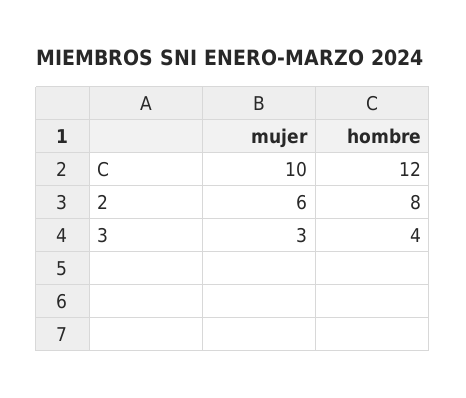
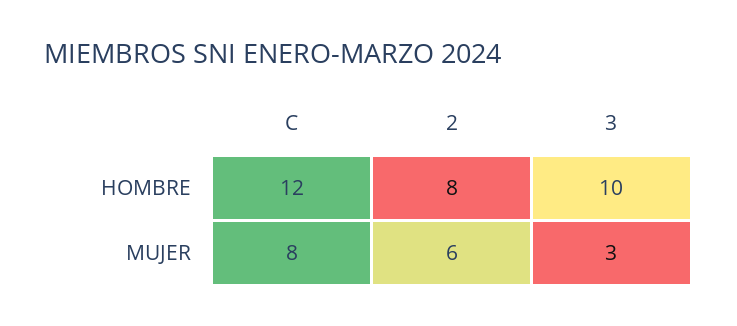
  {
    "mujer": {
-     "C": 10,
+     "C": 8,
      "2": 6,
      "3": 3
    },
    "hombre": {
      "C": 12,
      "2": 8,
-     "3": 4
+     "3": 10
    }
  }

